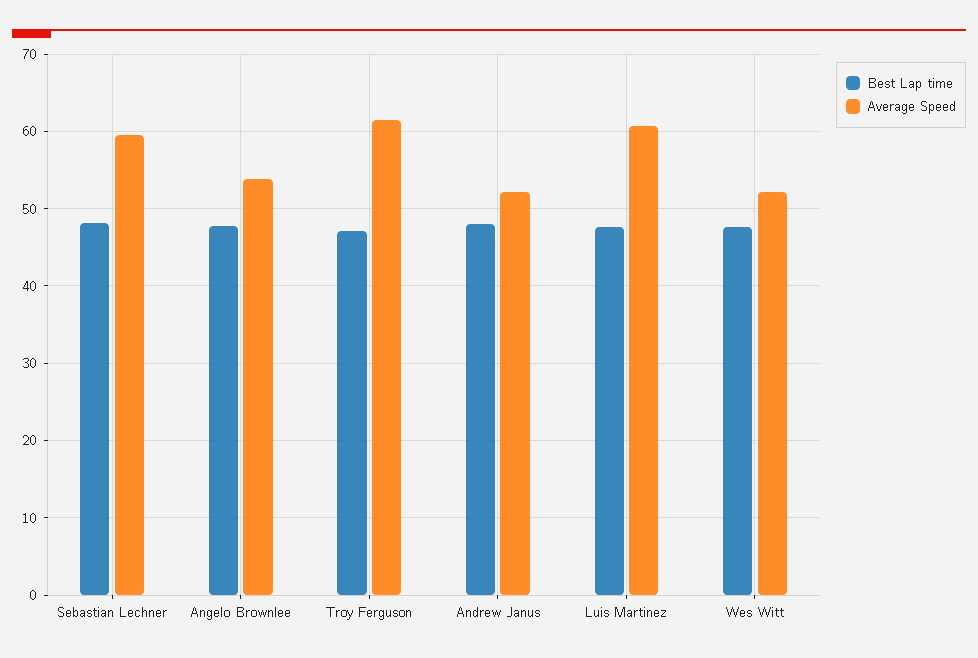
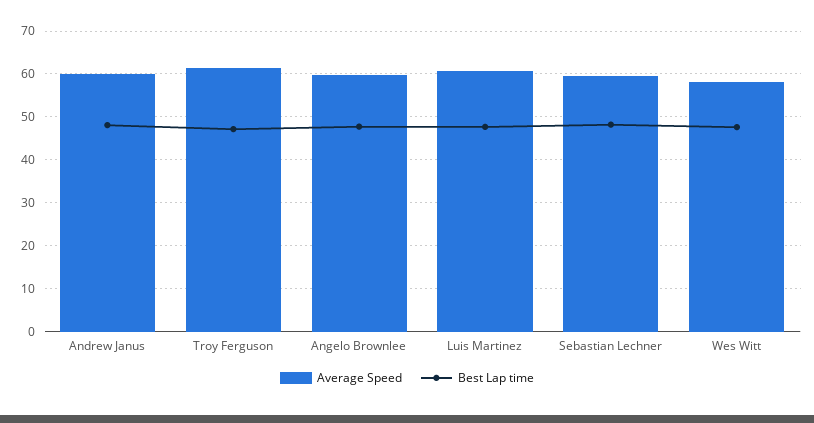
  {
    "Best Lap time": {
      "Sebastian Lechner": 48,
      "Angelo Brownlee": 48,
      "Troy Ferguson": 47,
      "Andrew Janus": 48,
      "Luis Martinez": 48,
      "Wes Witt": 48
    },
    "Average Speed": {
      "Sebastian Lechner": 60,
-     "Angelo Brownlee": 54,
+     "Angelo Brownlee": 60,
      "Troy Ferguson": 61,
-     "Andrew Janus": 52,
+     "Andrew Janus": 60,
      "Luis Martinez": 61,
-     "Wes Witt": 52
+     "Wes Witt": 58
    }
  }

